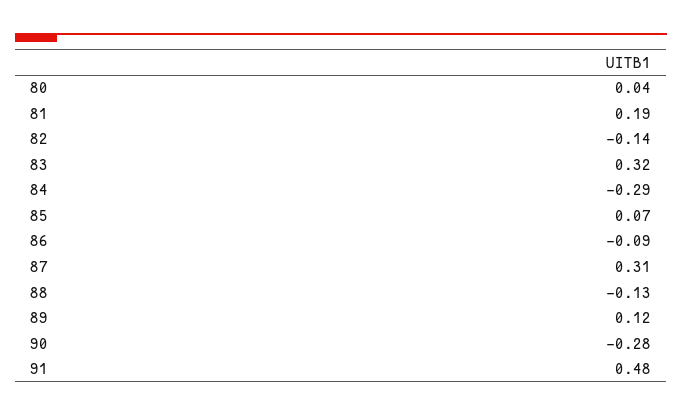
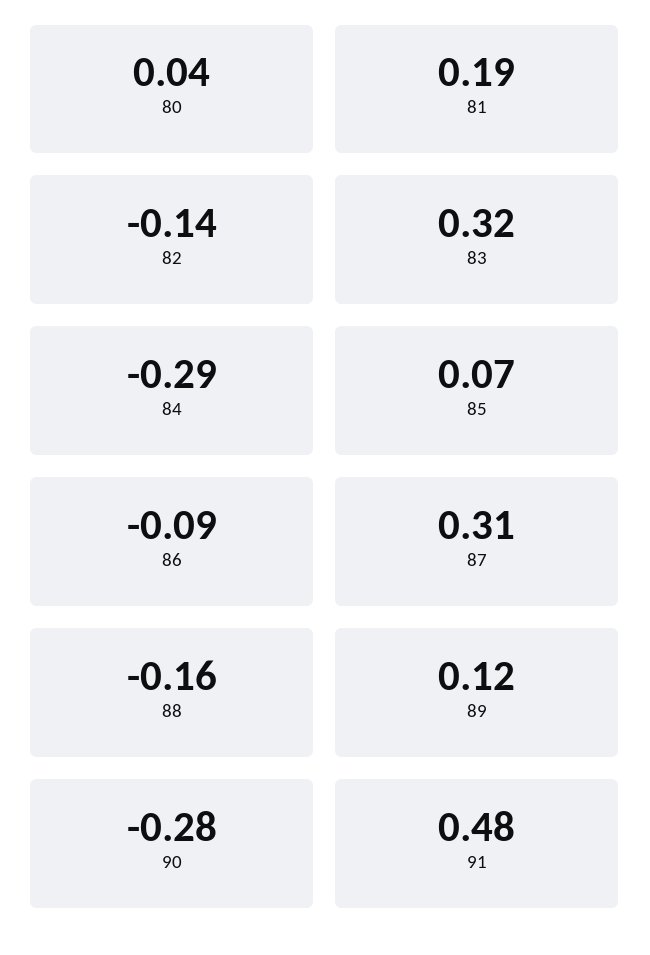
  {
    "80": 0.04,
    "81": 0.19,
    "82": -0.14,
    "83": 0.32,
    "84": -0.29,
    "85": 0.07,
    "86": -0.09,
    "87": 0.31,
-   "88": -0.13,
+   "88": -0.16,
    "89": 0.12,
    "90": -0.28,
    "91": 0.48
  }

